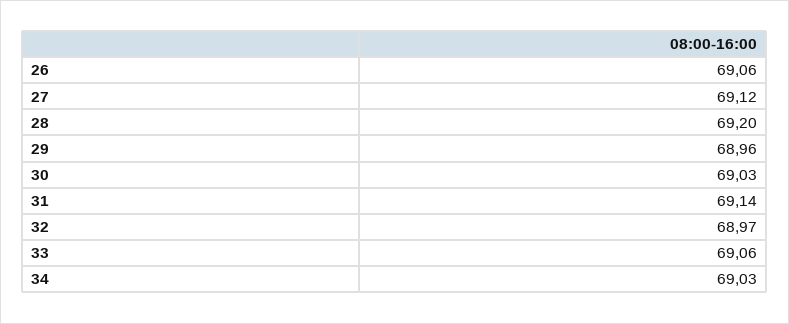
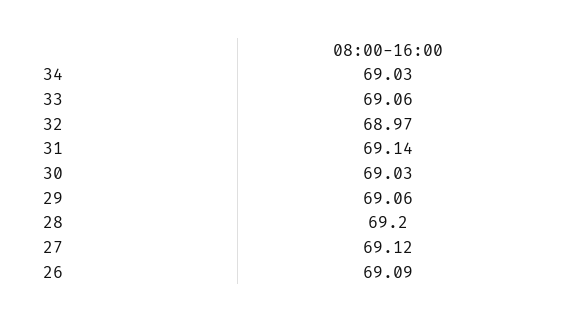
  {
-   "26": 69.06,
+   "26": 69.09,
    "27": 69.12,
    "28": 69.2,
-   "29": 68.96,
+   "29": 69.06,
    "30": 69.03,
    "31": 69.14,
    "32": 68.97,
    "33": 69.06,
    "34": 69.03
  }

